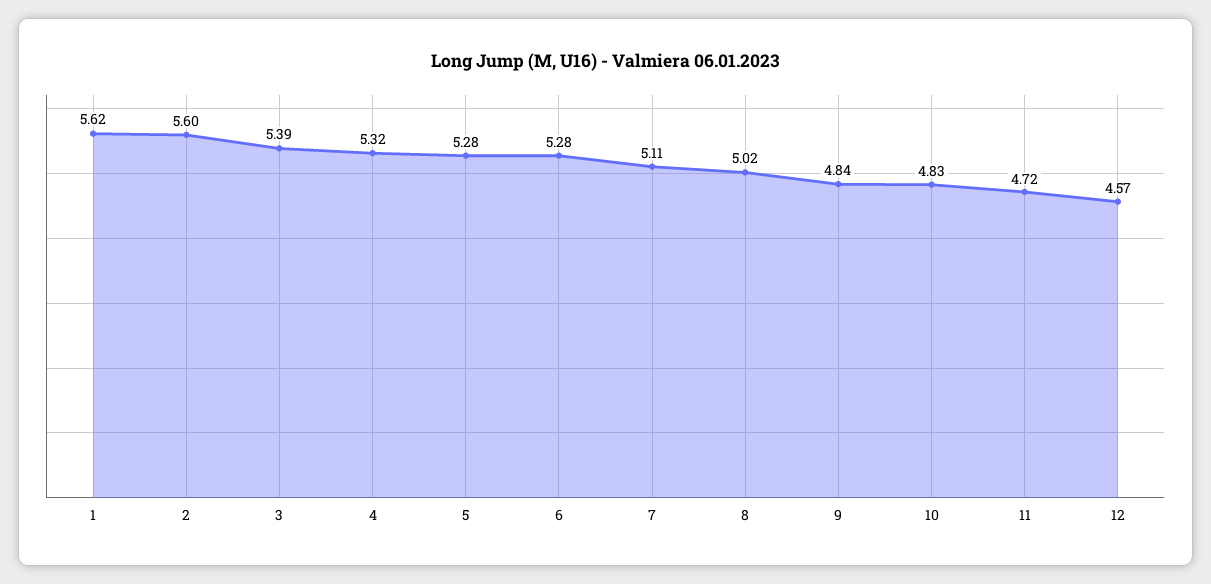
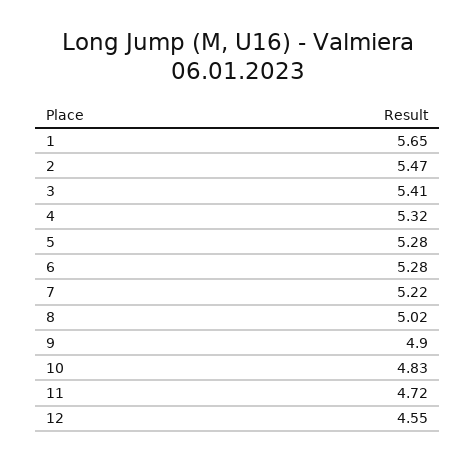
  {
-   "1": 5.62,
+   "1": 5.65,
-   "2": 5.6,
+   "2": 5.47,
-   "3": 5.39,
+   "3": 5.41,
    "4": 5.32,
    "5": 5.28,
    "6": 5.28,
-   "7": 5.11,
+   "7": 5.22,
    "8": 5.02,
-   "9": 4.84,
+   "9": 4.9,
    "10": 4.83,
    "11": 4.72,
-   "12": 4.57
+   "12": 4.55
  }

